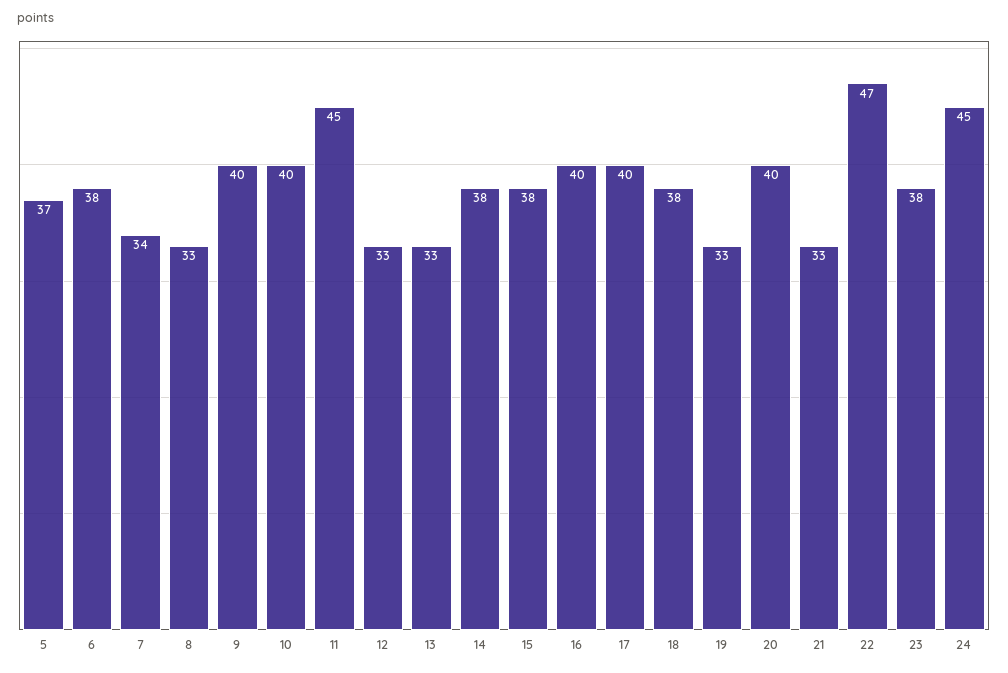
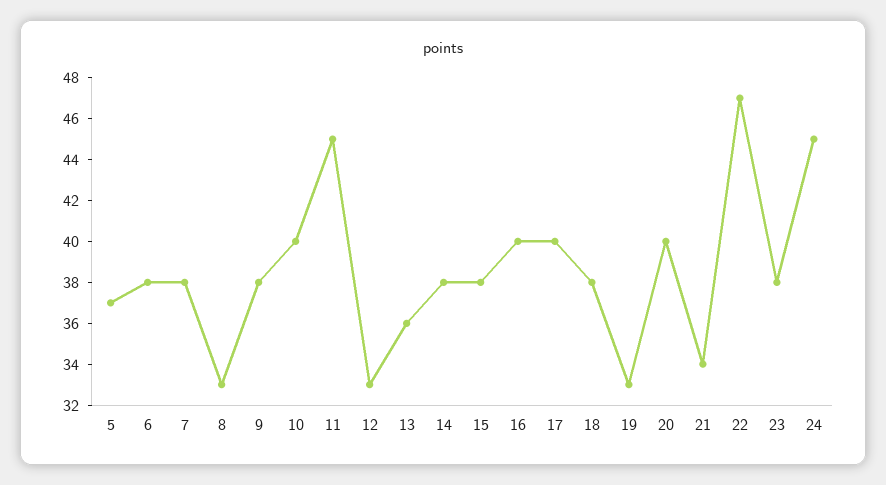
  {
    "5": 37,
    "6": 38,
-   "7": 34,
+   "7": 38,
    "8": 33,
-   "9": 40,
+   "9": 38,
    "10": 40,
    "11": 45,
    "12": 33,
-   "13": 33,
+   "13": 36,
    "14": 38,
    "15": 38,
    "16": 40,
    "17": 40,
    "18": 38,
    "19": 33,
    "20": 40,
-   "21": 33,
+   "21": 34,
    "22": 47,
    "23": 38,
    "24": 45
  }

